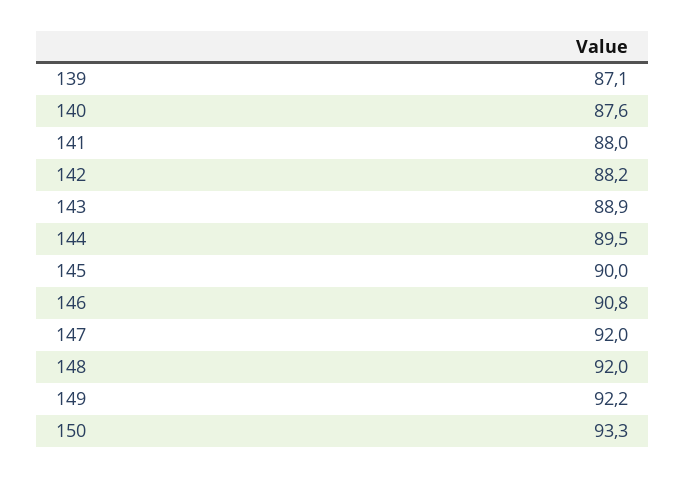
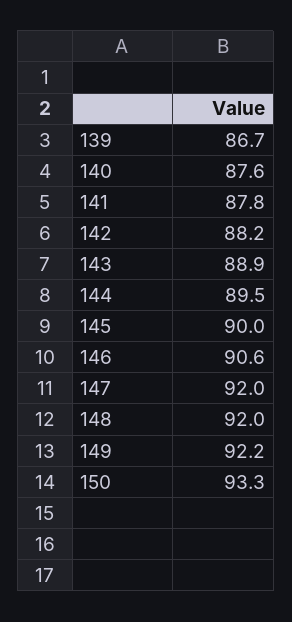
  {
-   "139": 87.1,
+   "139": 86.7,
    "140": 87.6,
-   "141": 88,
+   "141": 87.8,
    "142": 88.2,
    "143": 88.9,
    "144": 89.5,
    "145": 90,
-   "146": 90.8,
+   "146": 90.6,
    "147": 92,
    "148": 92,
    "149": 92.2,
    "150": 93.3
  }

